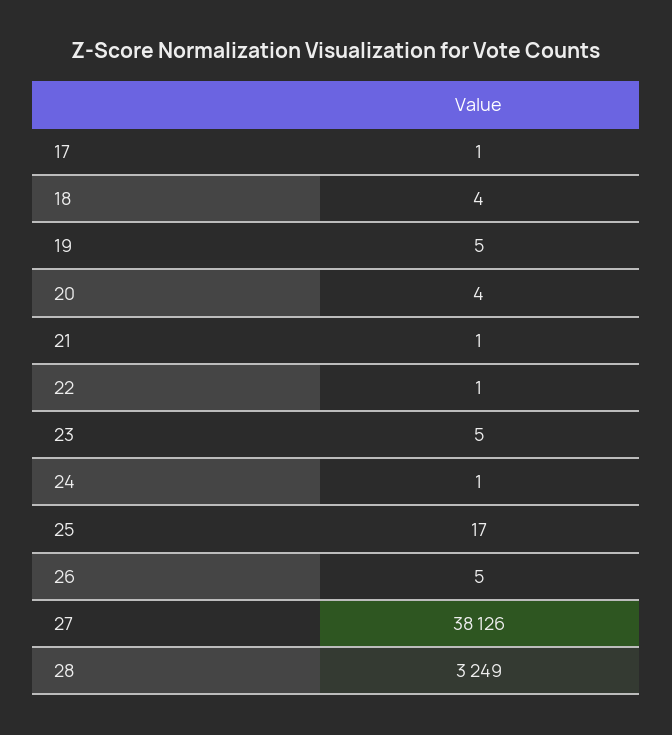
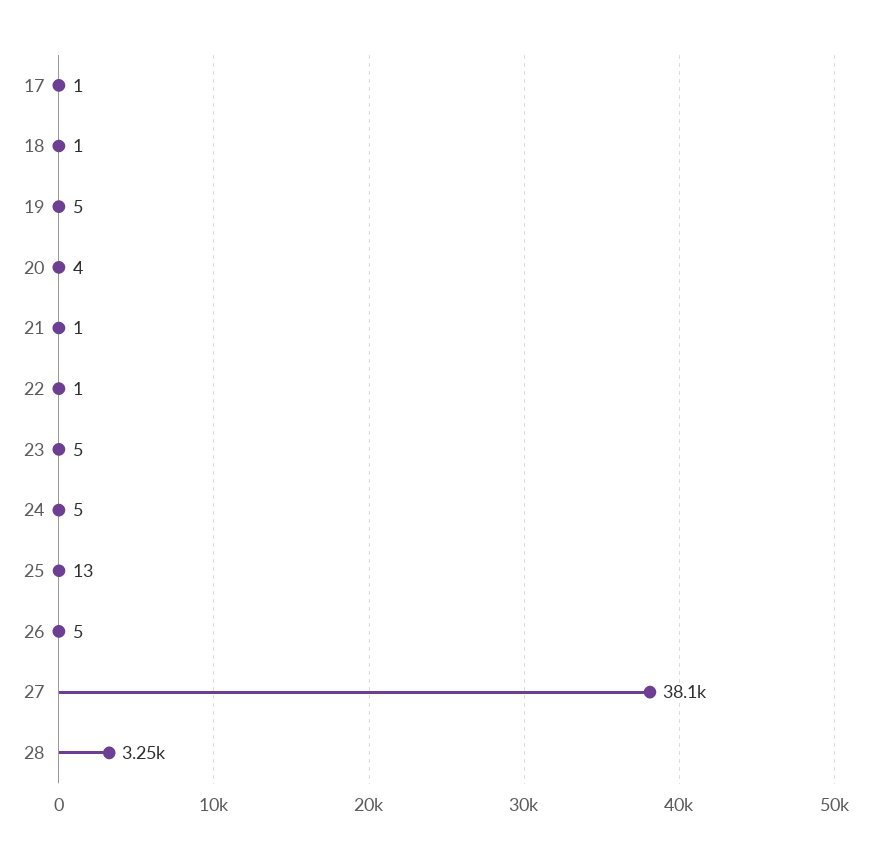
  {
    "17": 1,
-   "18": 4,
+   "18": 1,
    "19": 5,
    "20": 4,
    "21": 1,
    "22": 1,
    "23": 5,
-   "24": 1,
+   "24": 5,
-   "25": 17,
+   "25": 13,
    "26": 5,
    "27": 38126,
    "28": 3249
  }

